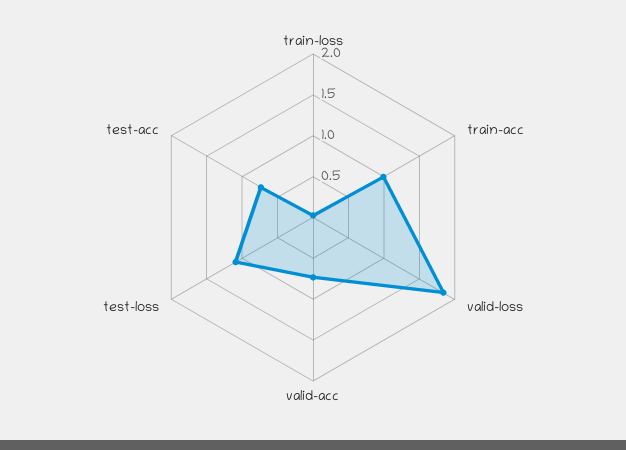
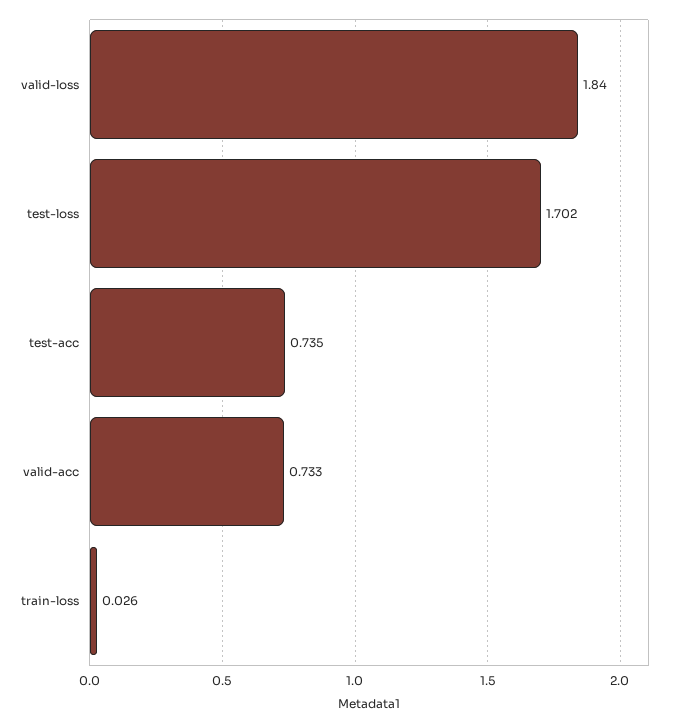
  {
    "train-loss": 0.026,
-   "train-acc": 1,
    "valid-loss": 1.84,
    "valid-acc": 0.733,
-   "test-loss": 1.1,
+   "test-loss": 1.702,
    "test-acc": 0.735
  }

